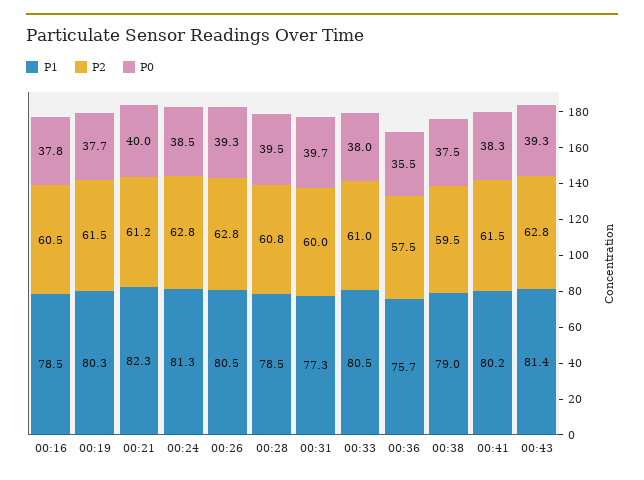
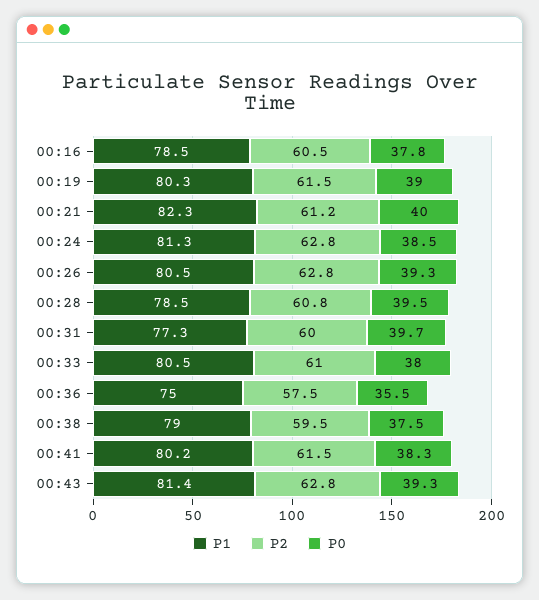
  {
    "P1": {
      "00:16": 78.5,
      "00:19": 80.3,
      "00:21": 82.3,
      "00:24": 81.3,
      "00:26": 80.5,
      "00:28": 78.5,
      "00:31": 77.3,
      "00:33": 80.5,
-     "00:36": 75.7,
+     "00:36": 75,
      "00:38": 79,
      "00:41": 80.2,
      "00:43": 81.4
    },
    "P2": {
      "00:16": 60.5,
      "00:19": 61.5,
      "00:21": 61.2,
      "00:24": 62.8,
      "00:26": 62.8,
      "00:28": 60.8,
      "00:31": 60,
      "00:33": 61,
      "00:36": 57.5,
      "00:38": 59.5,
      "00:41": 61.5,
      "00:43": 62.8
    },
    "P0": {
      "00:16": 37.8,
-     "00:19": 37.7,
+     "00:19": 39,
      "00:21": 40,
      "00:24": 38.5,
      "00:26": 39.3,
      "00:28": 39.5,
      "00:31": 39.7,
      "00:33": 38,
      "00:36": 35.5,
      "00:38": 37.5,
      "00:41": 38.3,
      "00:43": 39.3
    }
  }

